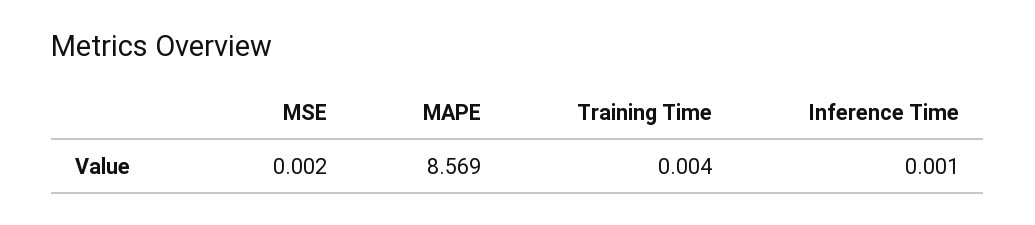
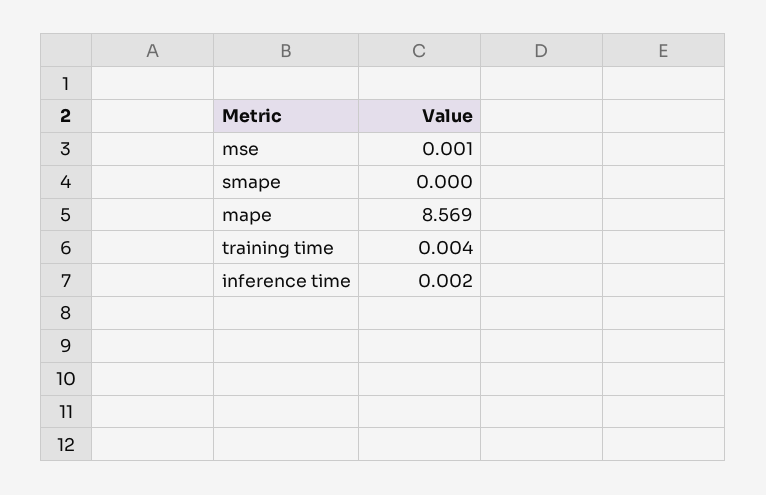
  {
-   "MSE": 0.002,
+   "MSE": 0.001,
    "MAPE": 8.569,
    "Training Time": 0.004,
-   "Inference Time": 0.001
+   "Inference Time": 0.002,
+   "smape": 0
  }

